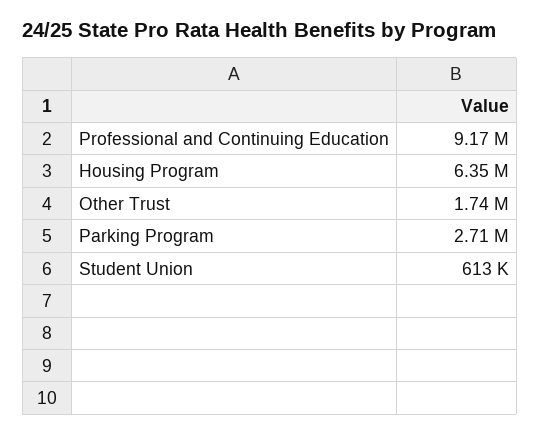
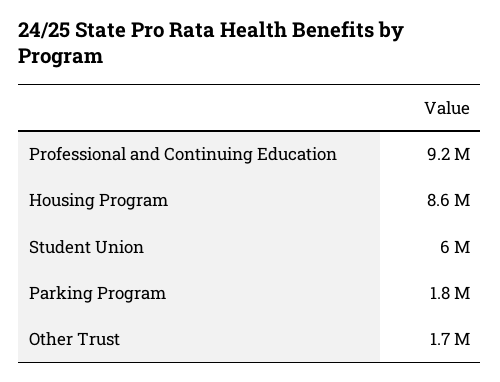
  {
    "Professional and Continuing Education": 9170000,
-   "Housing Program": 6350000,
+   "Housing Program": 8600000,
    "Other Trust": 1740000,
-   "Parking Program": 2710000,
+   "Parking Program": 1800000,
-   "Student Union": 613000
+   "Student Union": 6000000
  }

